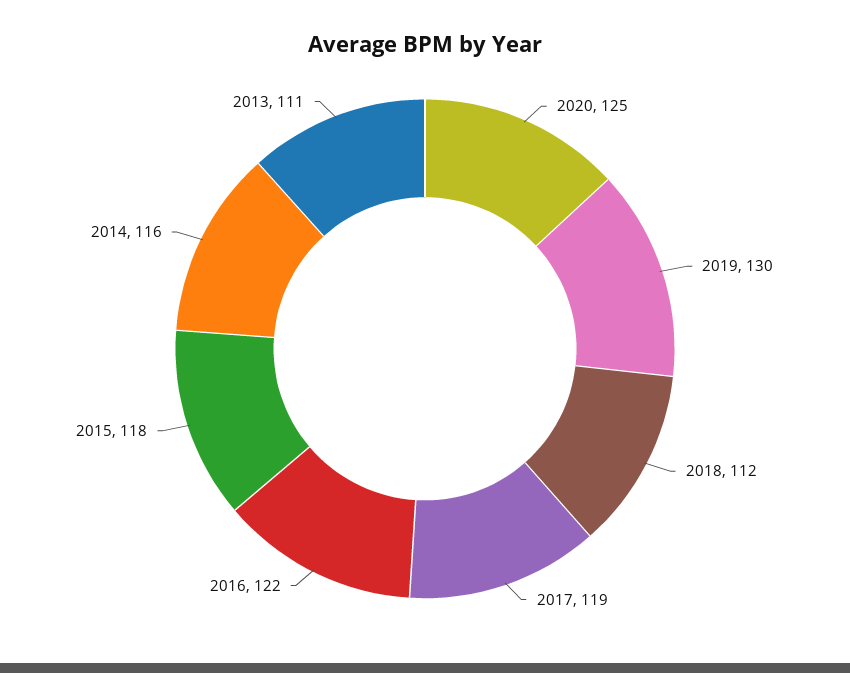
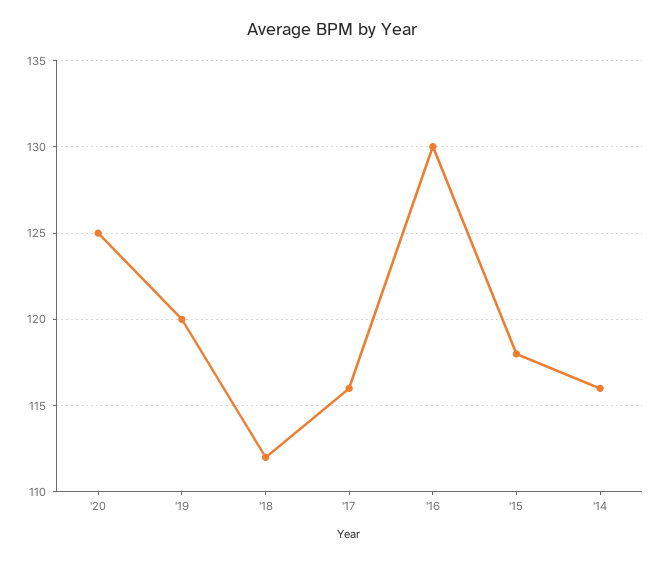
  {
    "2020": 125,
-   "2019": 130,
+   "2019": 120,
    "2018": 112,
-   "2017": 119,
+   "2017": 116,
-   "2016": 122,
+   "2016": 130,
    "2015": 118,
-   "2014": 116,
+   "2014": 116
-   "2013": 111
  }

